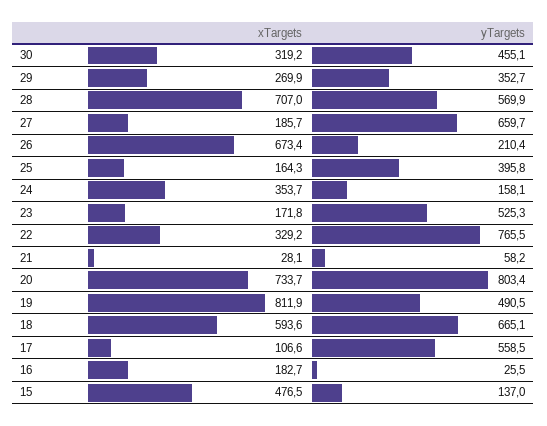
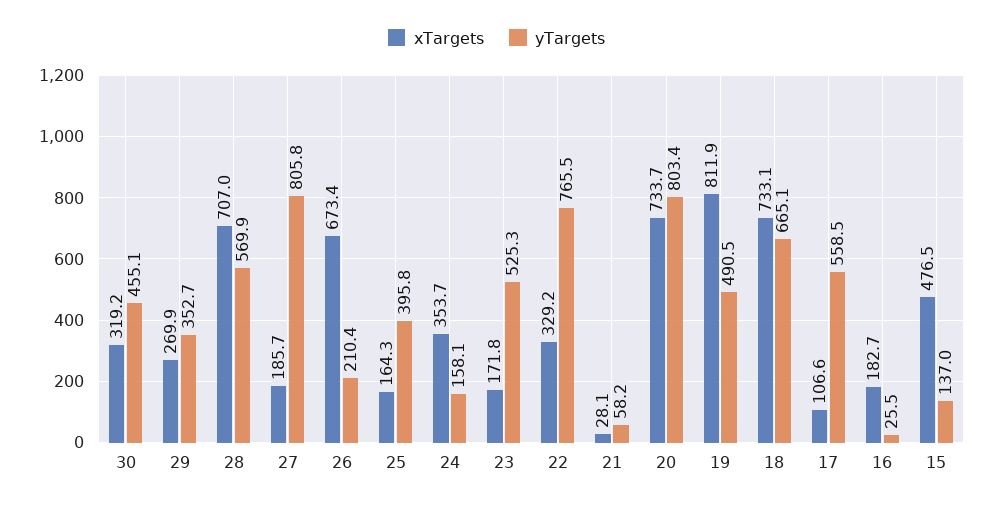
  {
    "xTargets": {
      "30": 319.2,
      "29": 269.9,
      "28": 707,
      "27": 185.7,
      "26": 673.4,
      "25": 164.3,
      "24": 353.7,
      "23": 171.8,
      "22": 329.2,
      "21": 28.1,
      "20": 733.7,
      "19": 811.9,
-     "18": 593.6,
+     "18": 733.1,
      "17": 106.6,
      "16": 182.7,
      "15": 476.5
    },
    "yTargets": {
      "30": 455.1,
      "29": 352.7,
      "28": 569.9,
-     "27": 659.7,
+     "27": 805.8,
      "26": 210.4,
      "25": 395.8,
      "24": 158.1,
      "23": 525.3,
      "22": 765.5,
      "21": 58.2,
      "20": 803.4,
      "19": 490.5,
      "18": 665.1,
      "17": 558.5,
      "16": 25.5,
      "15": 137
    }
  }

